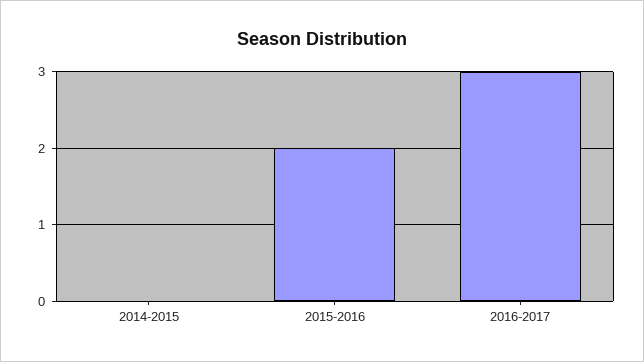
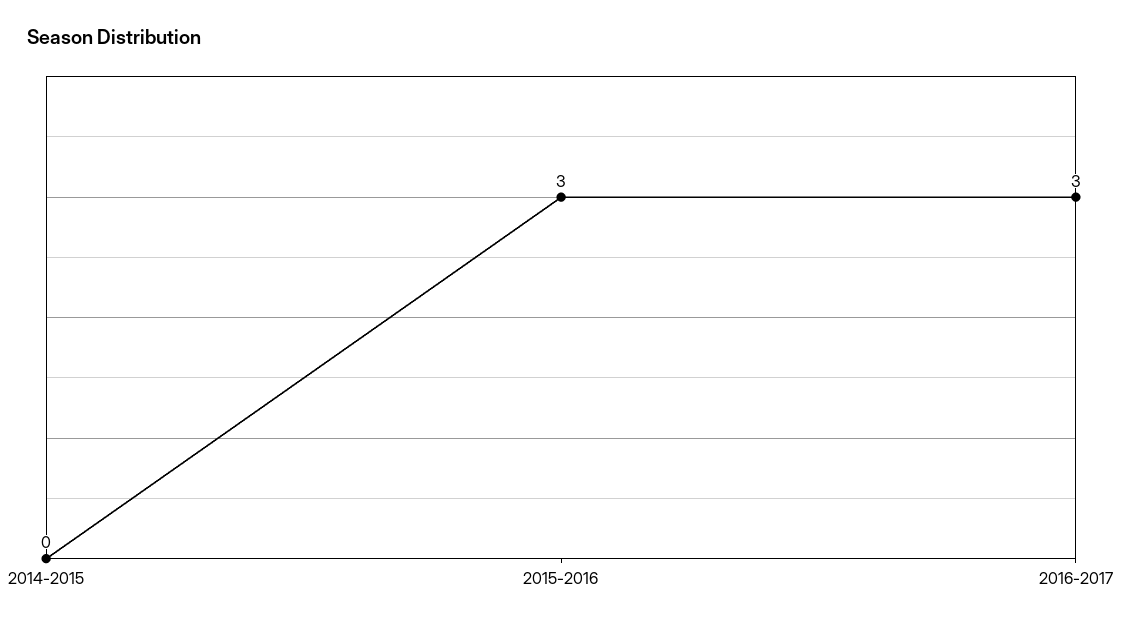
  {
    "2014-2015": 0,
-   "2015-2016": 2,
+   "2015-2016": 3,
    "2016-2017": 3
  }

